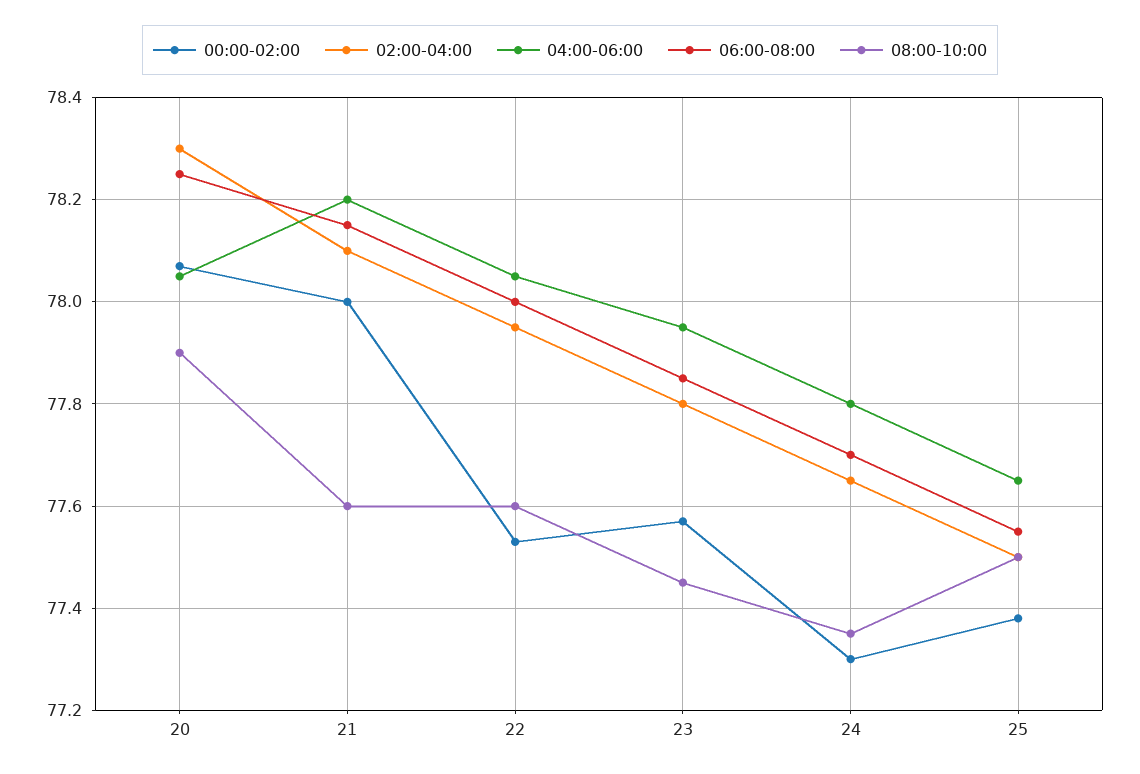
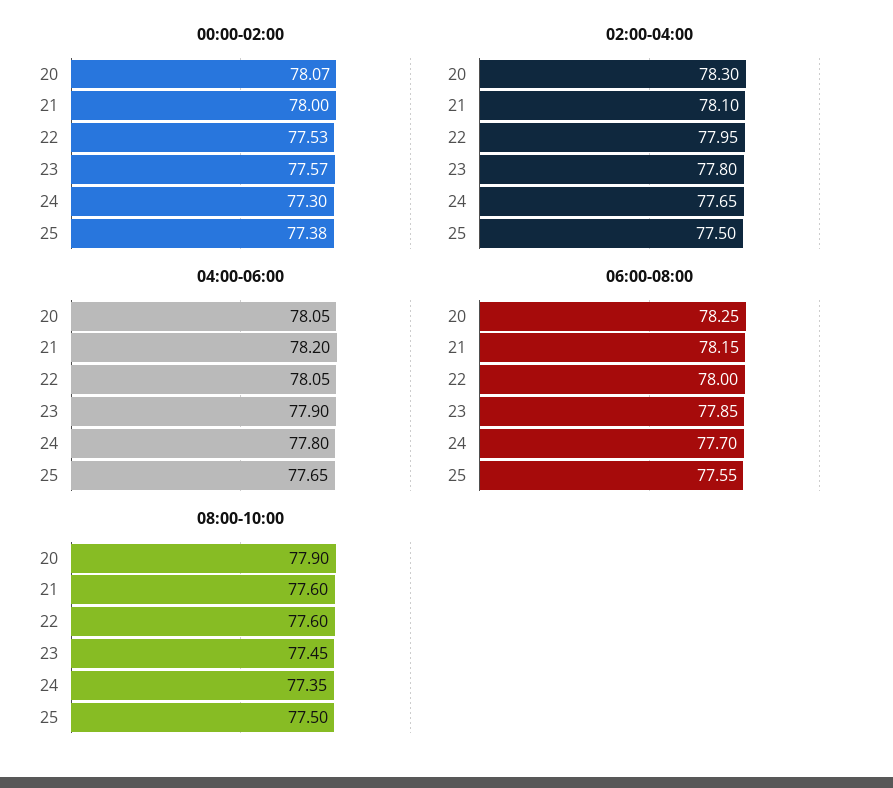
  {
    "00:00-02:00": {
      "20": 78.07,
      "21": 78,
      "22": 77.53,
      "23": 77.57,
      "24": 77.3,
      "25": 77.38
    },
    "02:00-04:00": {
      "20": 78.3,
      "21": 78.1,
      "22": 77.95,
      "23": 77.8,
      "24": 77.65,
      "25": 77.5
    },
    "04:00-06:00": {
      "20": 78.05,
      "21": 78.2,
      "22": 78.05,
-     "23": 77.95,
+     "23": 77.9,
      "24": 77.8,
      "25": 77.65
    },
    "06:00-08:00": {
      "20": 78.25,
      "21": 78.15,
      "22": 78,
      "23": 77.85,
      "24": 77.7,
      "25": 77.55
    },
    "08:00-10:00": {
      "20": 77.9,
      "21": 77.6,
      "22": 77.6,
      "23": 77.45,
      "24": 77.35,
      "25": 77.5
    }
  }

